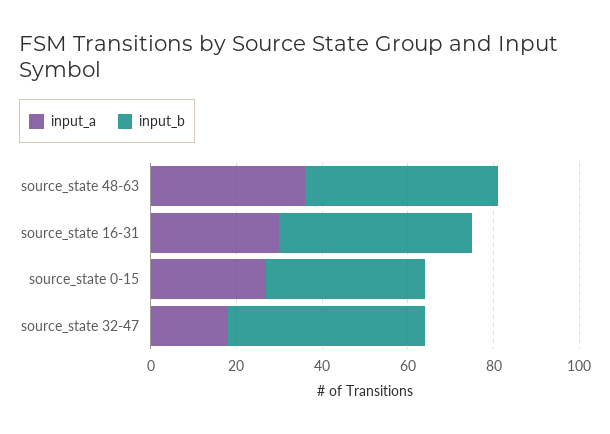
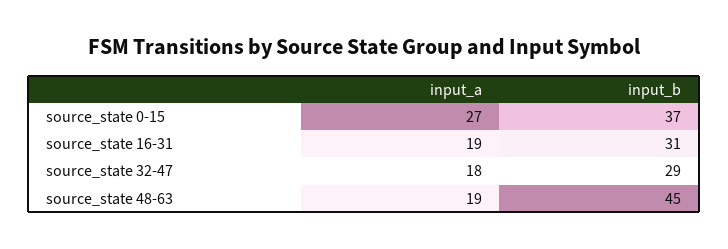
  {
    "input_a": {
-     "source_state 48-63": 35,
+     "source_state 48-63": 19,
-     "source_state 16-31": 30,
+     "source_state 16-31": 19,
      "source_state 0-15": 27,
      "source_state 32-47": 18
    },
    "input_b": {
      "source_state 48-63": 45,
-     "source_state 16-31": 45,
+     "source_state 16-31": 31,
      "source_state 0-15": 37,
-     "source_state 32-47": 45
+     "source_state 32-47": 29
    }
  }

